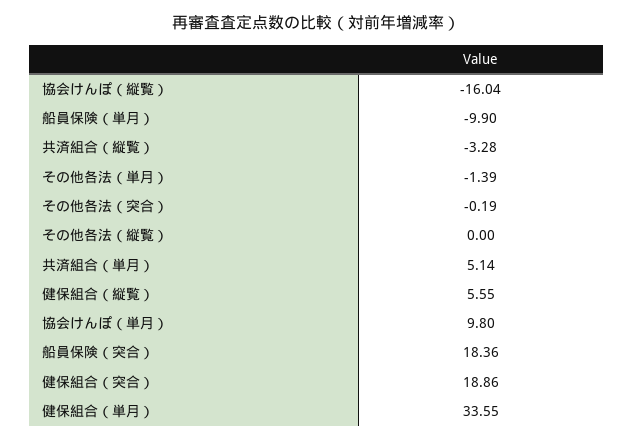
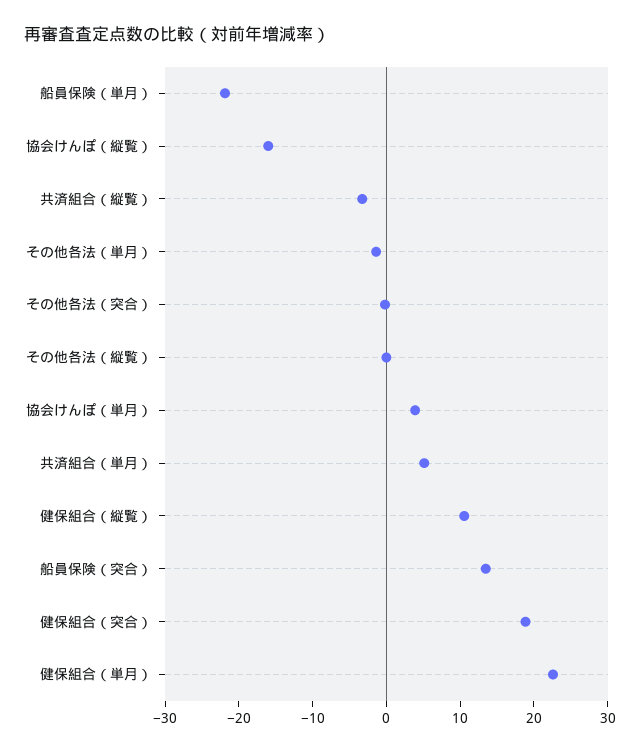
  {
    "協会けんぽ（縦覧）": -16.04,
-   "船員保険（単月）": -9.9,
+   "船員保険（単月）": -22,
    "共済組合（縦覧）": -3.28,
    "その他各法（単月）": -1.39,
    "その他各法（突合）": -0.19,
    "その他各法（縦覧）": 0,
    "共済組合（単月）": 5.14,
-   "健保組合（縦覧）": 5.55,
+   "健保組合（縦覧）": 10,
-   "協会けんぽ（単月）": 9.8,
+   "協会けんぽ（単月）": 4,
-   "船員保険（突合）": 18.36,
+   "船員保険（突合）": 14,
    "健保組合（突合）": 18.86,
-   "健保組合（単月）": 33.55
+   "健保組合（単月）": 22
  }

